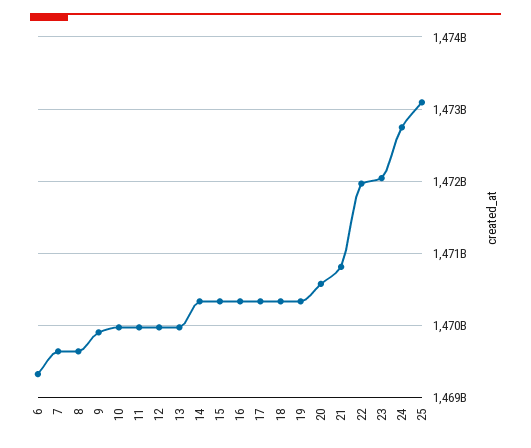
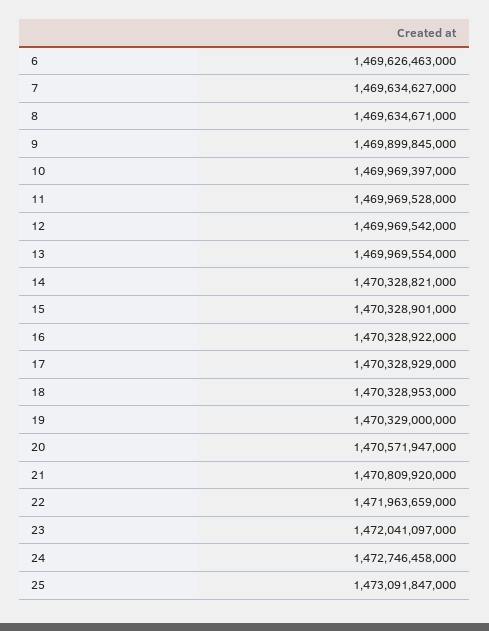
  {
-   "6": 1469300000000,
+   "6": 1469626463000,
    "7": 1469634627000,
    "8": 1469634671000,
    "9": 1469899845000,
    "10": 1469969397000,
    "11": 1469969528000,
    "12": 1469969542000,
    "13": 1469969554000,
    "14": 1470328821000,
    "15": 1470328901000,
    "16": 1470328922000,
    "17": 1470328929000,
    "18": 1470328953000,
    "19": 1470329000000,
    "20": 1470571947000,
    "21": 1470809920000,
    "22": 1471963659000,
    "23": 1472041097000,
    "24": 1472746458000,
    "25": 1473091847000
  }

